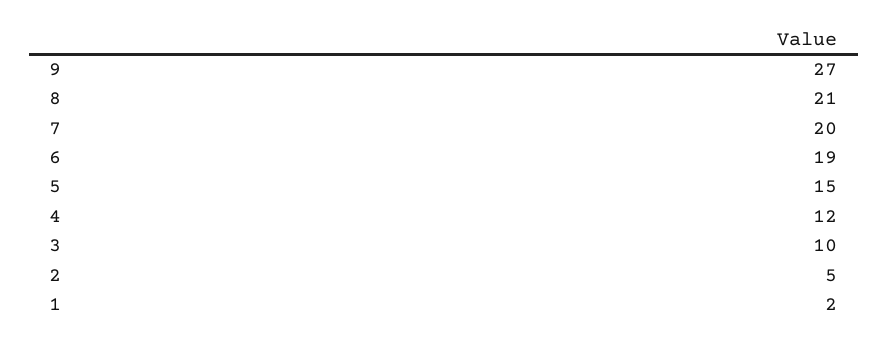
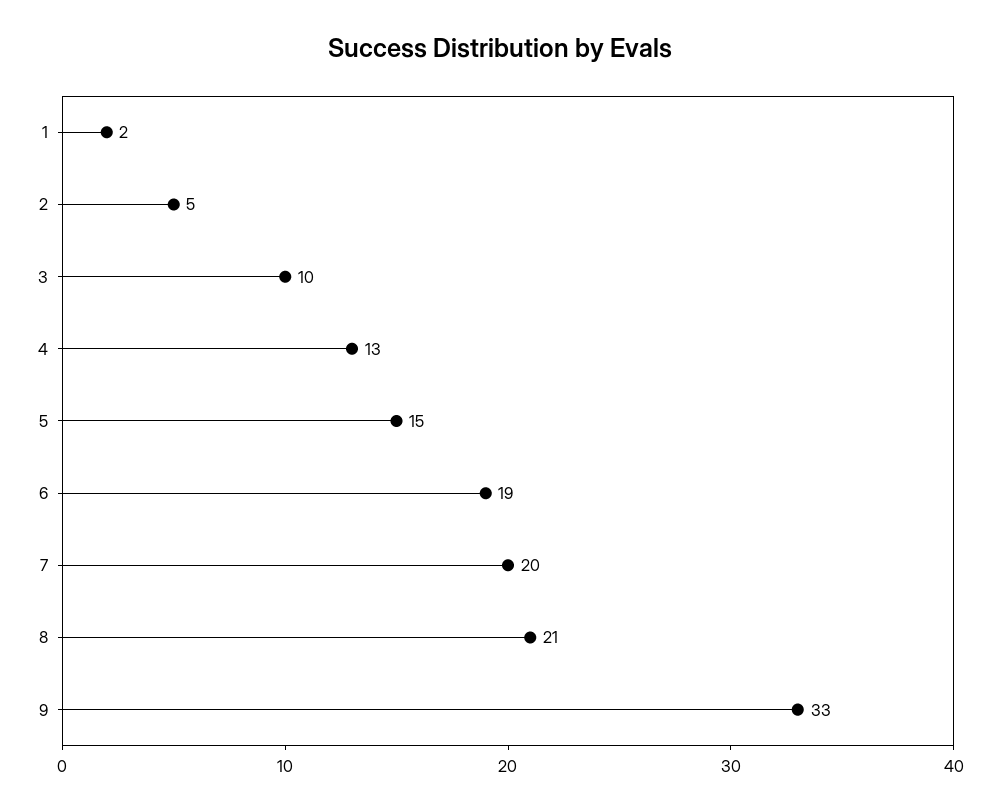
  {
-   "9": 27,
+   "9": 33,
    "8": 21,
    "7": 20,
    "6": 19,
    "5": 15,
-   "4": 12,
+   "4": 13,
    "3": 10,
    "2": 5,
    "1": 2
  }

